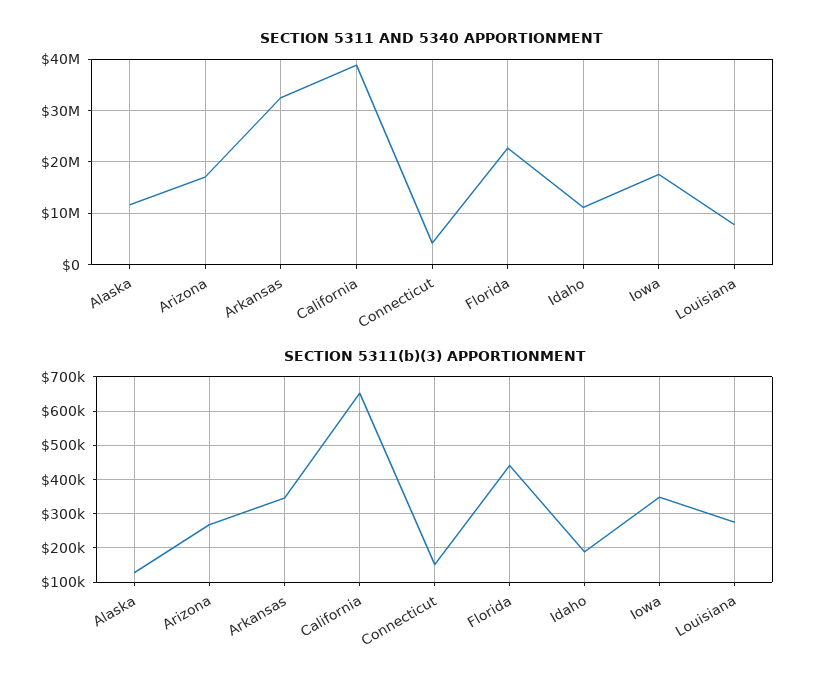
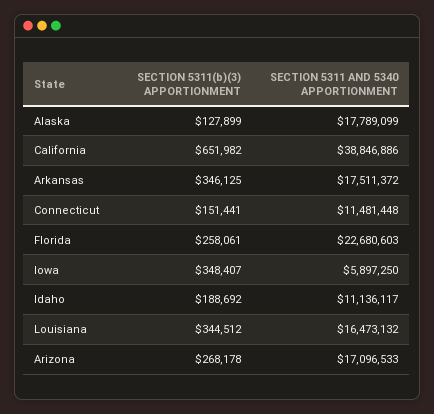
  {
    "SECTION 5311 AND 5340 APPORTIONMENT": {
-     "Alaska": 12000000,
+     "Alaska": 17789099,
      "Arizona": 17096533,
-     "Arkansas": 32000000,
+     "Arkansas": 17511372,
      "California": 38846886,
-     "Connecticut": 4000000,
+     "Connecticut": 11481448,
      "Florida": 22680603,
      "Idaho": 11136117,
-     "Iowa": 18000000,
+     "Iowa": 5897250,
-     "Louisiana": 8000000
+     "Louisiana": 16473132
    },
    "SECTION 5311(b)(3) APPORTIONMENT": {
      "Alaska": 127899,
      "Arizona": 268178,
      "Arkansas": 346125,
      "California": 651982,
      "Connecticut": 151441,
-     "Florida": 440000,
+     "Florida": 258061,
      "Idaho": 188692,
      "Iowa": 348407,
-     "Louisiana": 280000
+     "Louisiana": 344512
    }
  }

